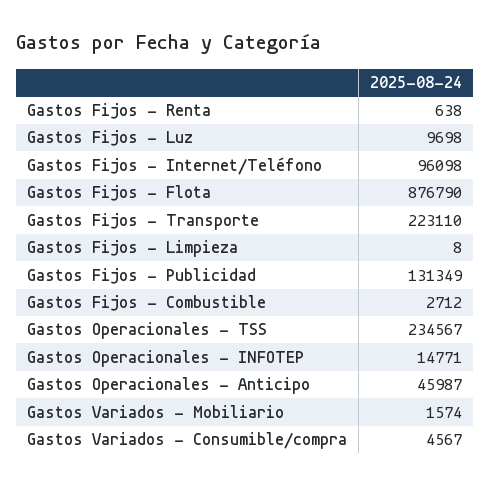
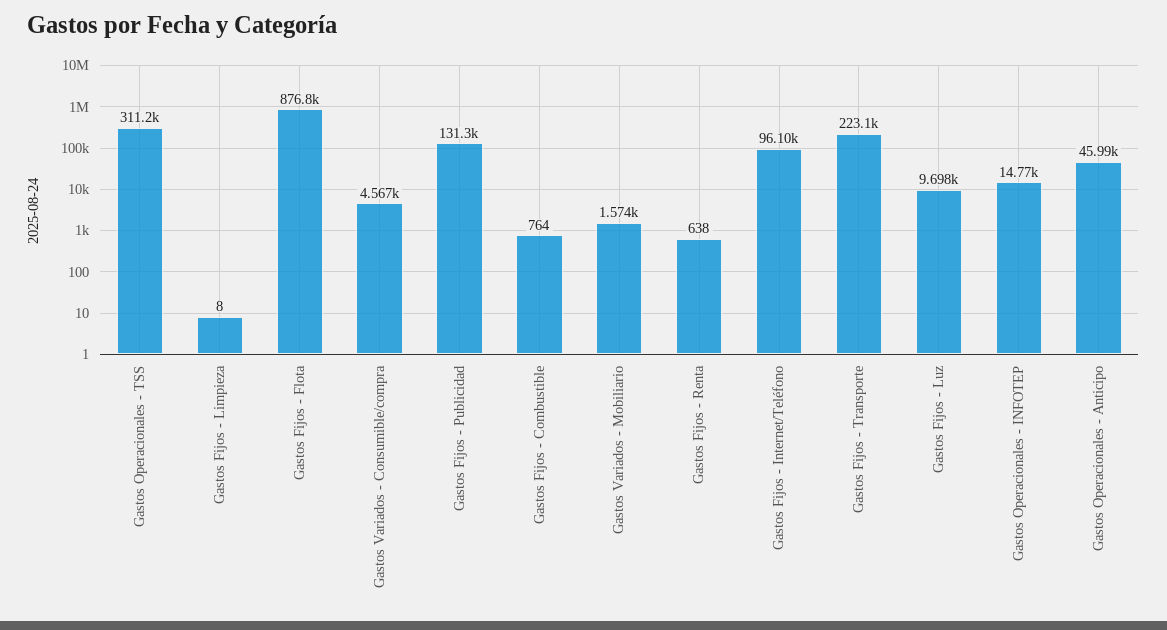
  {
    "Gastos Fijos - Renta": 638,
    "Gastos Fijos - Luz": 9698,
    "Gastos Fijos - Internet/Teléfono": 96098,
    "Gastos Fijos - Flota": 876790,
    "Gastos Fijos - Transporte": 223110,
    "Gastos Fijos - Limpieza": 8,
    "Gastos Fijos - Publicidad": 131349,
-   "Gastos Fijos - Combustible": 2712,
+   "Gastos Fijos - Combustible": 764,
-   "Gastos Operacionales - TSS": 234567,
+   "Gastos Operacionales - TSS": 311200,
    "Gastos Operacionales - INFOTEP": 14771,
    "Gastos Operacionales - Anticipo": 45987,
    "Gastos Variados - Mobiliario": 1574,
    "Gastos Variados - Consumible/compra": 4567
  }

